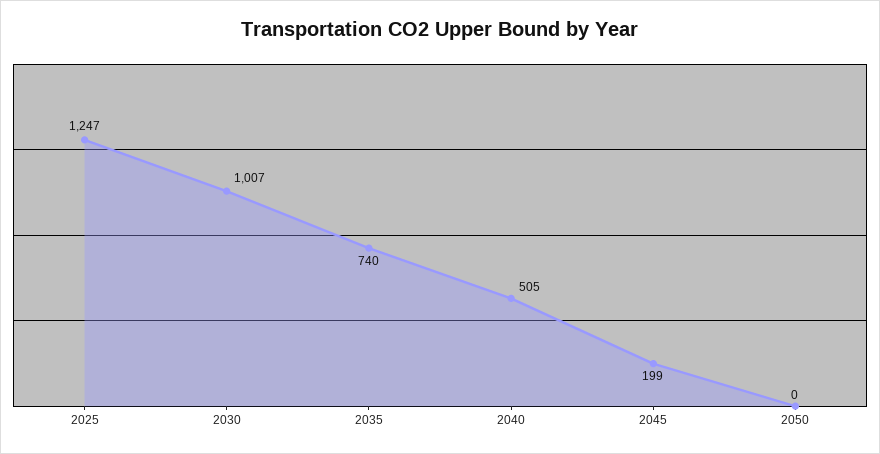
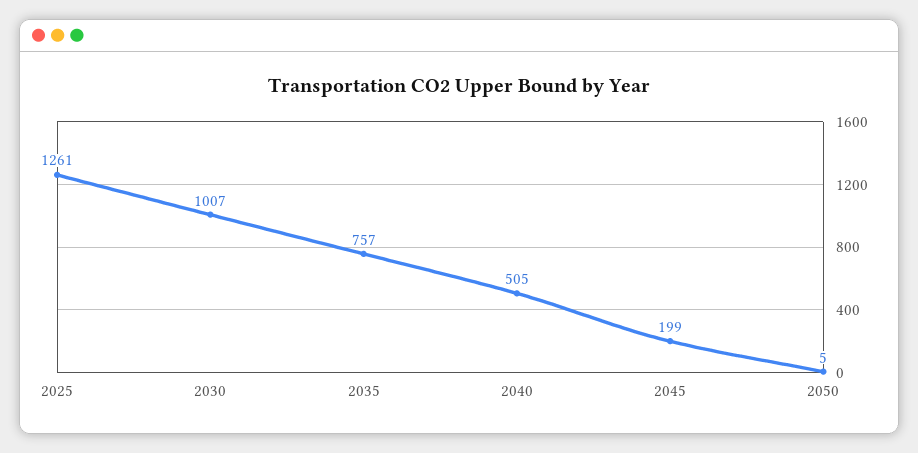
  {
-   "2025": 1247,
+   "2025": 1261,
    "2030": 1007,
-   "2035": 740,
+   "2035": 757,
    "2040": 505,
    "2045": 199,
-   "2050": 0
+   "2050": 5
  }

